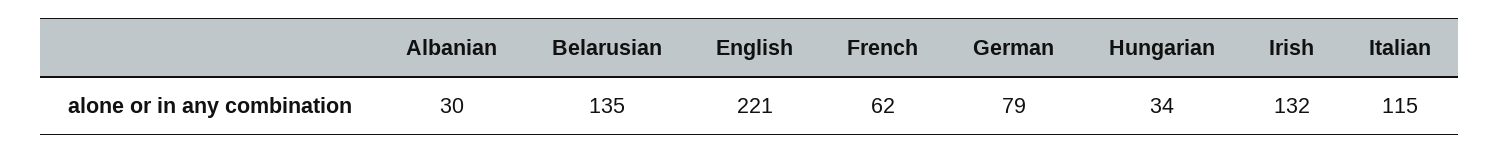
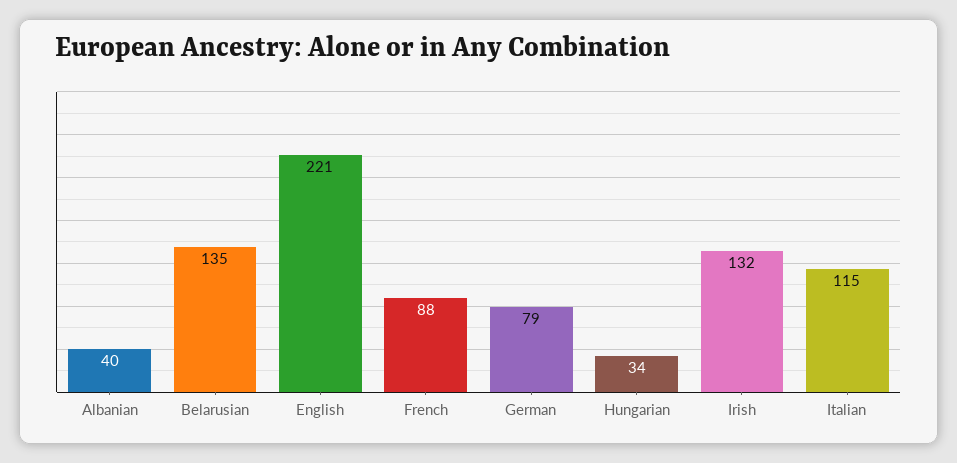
  {
-   "Albanian": 30,
+   "Albanian": 40,
    "Belarusian": 135,
    "English": 221,
-   "French": 62,
+   "French": 88,
    "German": 79,
    "Hungarian": 34,
    "Irish": 132,
    "Italian": 115
  }

